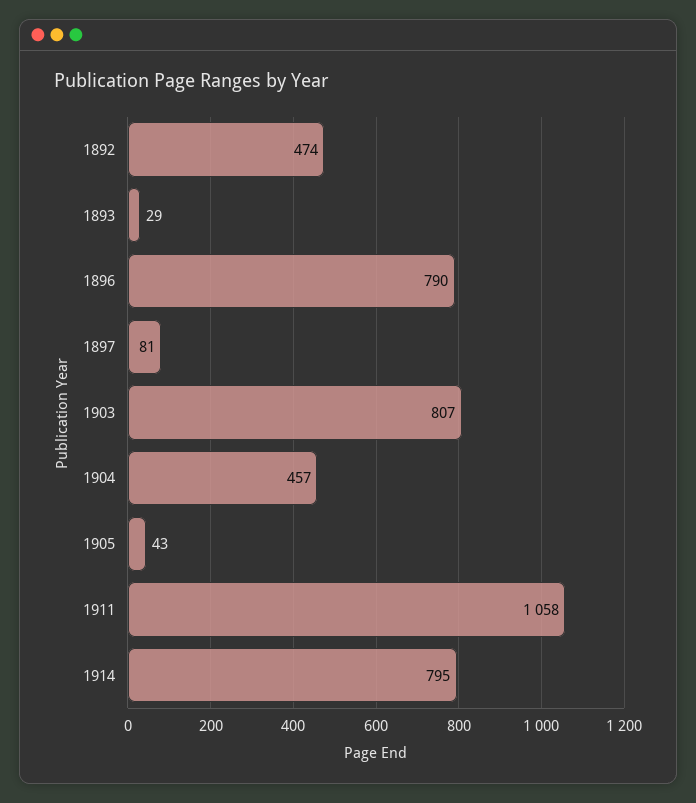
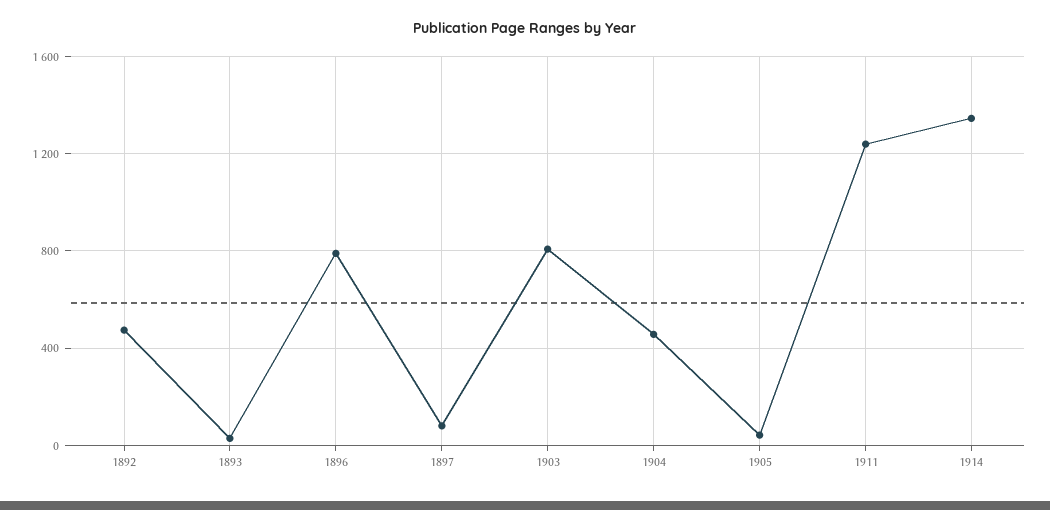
  {
    "1892": 474,
    "1893": 29,
    "1896": 790,
    "1897": 81,
    "1903": 807,
    "1904": 457,
    "1905": 43,
-   "1911": 1058,
+   "1911": 1250,
-   "1914": 795
+   "1914": 1350
  }

